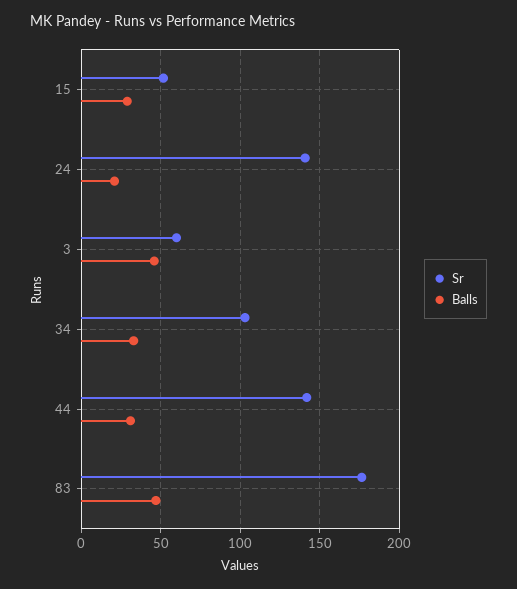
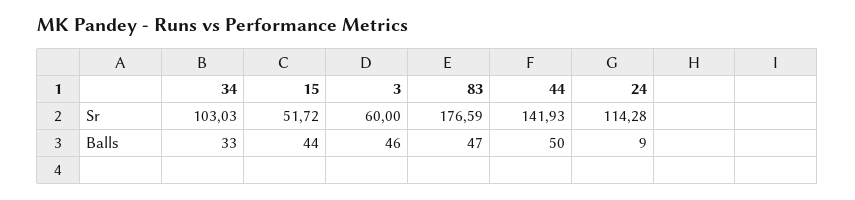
  {
    "Sr": {
      "15": 51.72,
-     "24": 140,
+     "24": 114.28,
      "3": 60,
      "34": 103.03,
      "44": 141.93,
      "83": 176.59
    },
    "Balls": {
-     "15": 30,
+     "15": 44,
-     "24": 20,
+     "24": 9,
      "3": 46,
      "34": 33,
-     "44": 30,
+     "44": 50,
      "83": 47
    }
  }

